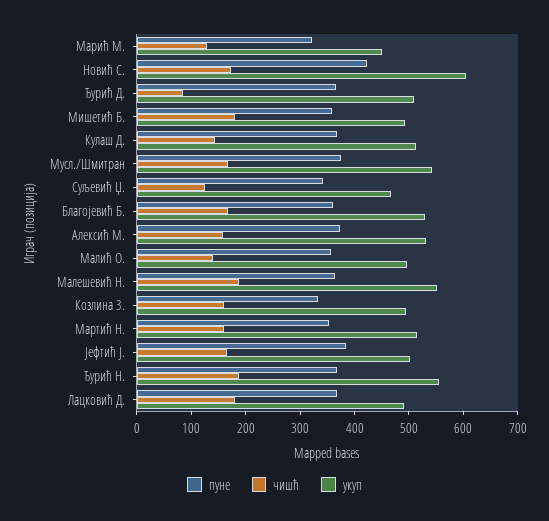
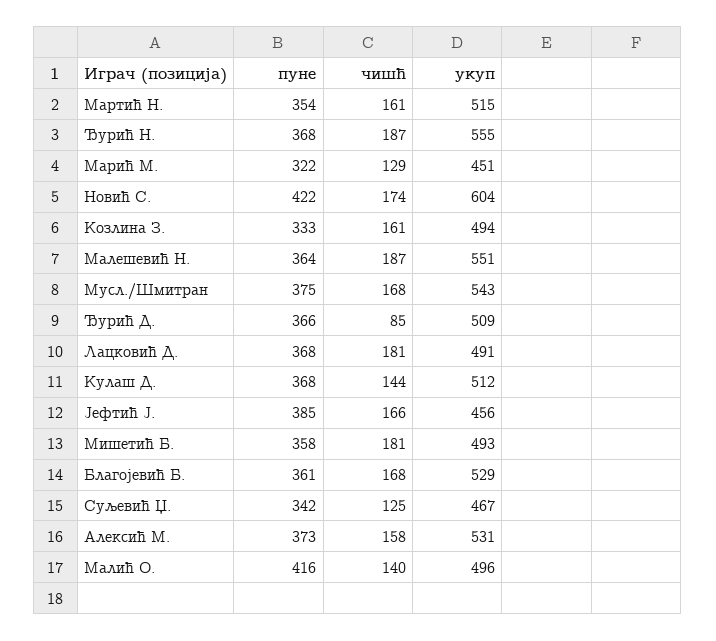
  {
    "пуне": {
      "Марић М.": 322,
      "Новић С.": 422,
      "Ђурић Д.": 366,
      "Мишетић Б.": 358,
      "Кулаш Д.": 368,
      "Мусл./Шмитран": 375,
      "Суљевић Џ.": 342,
      "Благојевић Б.": 361,
      "Алексић М.": 373,
-     "Малић О.": 360,
+     "Малић О.": 416,
      "Малешевић Н.": 364,
      "Козлина З.": 333,
      "Мартић Н.": 354,
      "Јефтић Ј.": 385,
      "Ђурић Н.": 368,
      "Лацковић Д.": 368
    },
    "чишћ": {
      "Марић М.": 129,
      "Новић С.": 174,
      "Ђурић Д.": 85,
      "Мишетић Б.": 181,
      "Кулаш Д.": 144,
      "Мусл./Шмитран": 168,
      "Суљевић Џ.": 125,
      "Благојевић Б.": 168,
      "Алексић М.": 158,
      "Малић О.": 140,
      "Малешевић Н.": 187,
      "Козлина З.": 161,
      "Мартић Н.": 161,
      "Јефтић Ј.": 166,
      "Ђурић Н.": 187,
      "Лацковић Д.": 181
    },
    "укуп": {
      "Марић М.": 451,
      "Новић С.": 604,
      "Ђурић Д.": 509,
      "Мишетић Б.": 493,
      "Кулаш Д.": 512,
      "Мусл./Шмитран": 543,
      "Суљевић Џ.": 467,
      "Благојевић Б.": 529,
      "Алексић М.": 531,
      "Малић О.": 496,
      "Малешевић Н.": 551,
      "Козлина З.": 494,
      "Мартић Н.": 515,
-     "Јефтић Ј.": 500,
+     "Јефтић Ј.": 456,
      "Ђурић Н.": 555,
      "Лацковић Д.": 491
    }
  }

